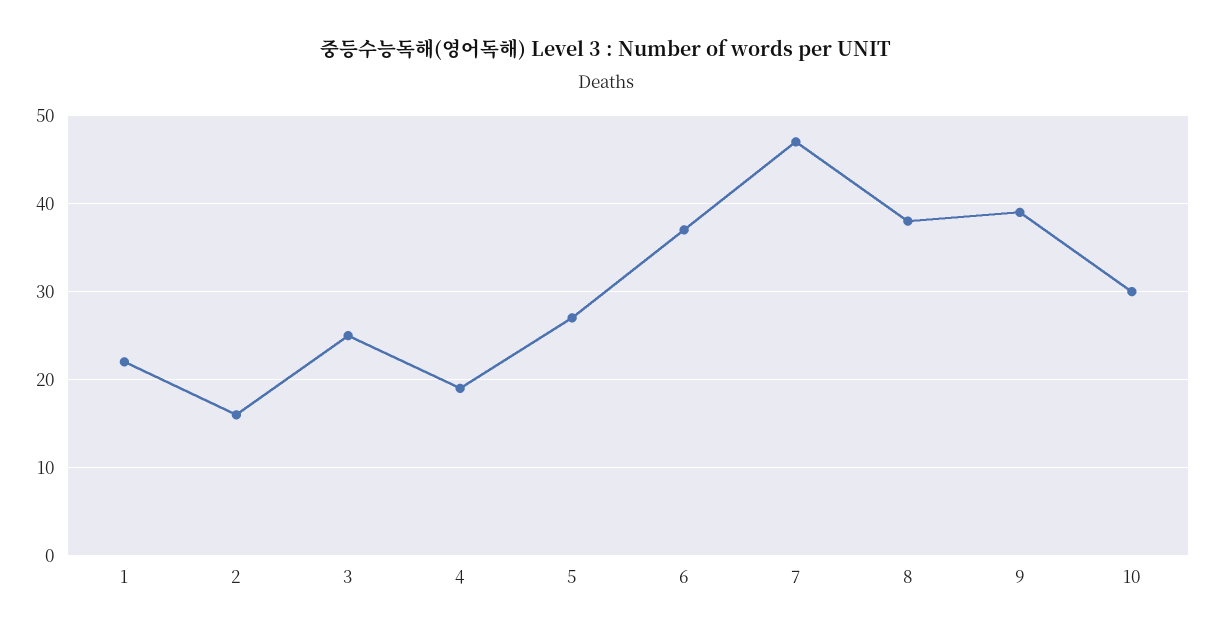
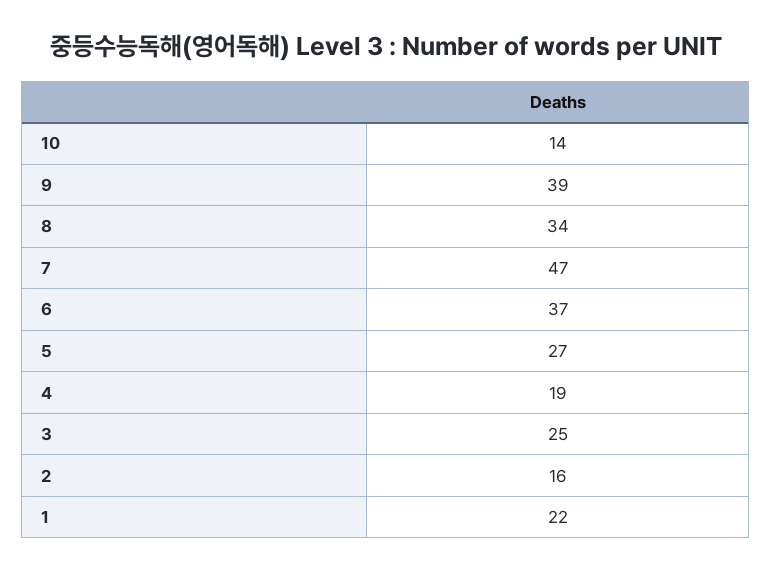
  {
    "1": 22,
    "2": 16,
    "3": 25,
    "4": 19,
    "5": 27,
    "6": 37,
    "7": 47,
-   "8": 38,
+   "8": 34,
    "9": 39,
-   "10": 30
+   "10": 14
  }

